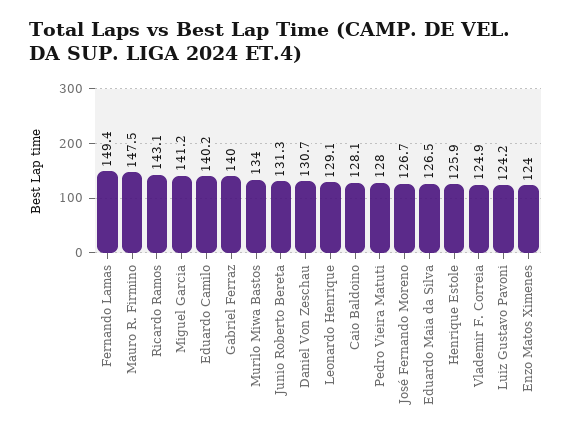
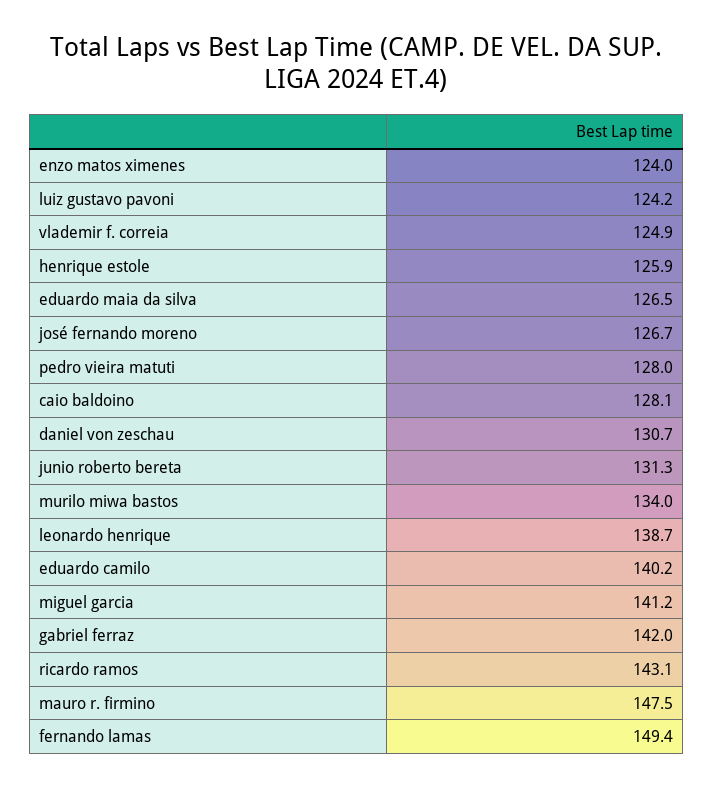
  {
    "Fernando Lamas": 149.4,
    "Mauro R. Firmino": 147.5,
    "Ricardo Ramos": 143.1,
    "Miguel Garcia": 141.2,
    "Eduardo Camilo": 140.2,
-   "Gabriel Ferraz": 140,
+   "Gabriel Ferraz": 142,
    "Murilo Miwa Bastos": 134,
    "Junio Roberto Bereta": 131.3,
    "Daniel Von Zeschau": 130.7,
-   "Leonardo Henrique": 129.1,
+   "Leonardo Henrique": 138.7,
    "Caio Baldoino": 128.1,
    "Pedro Vieira Matuti": 128,
    "José Fernando Moreno": 126.7,
    "Eduardo Maia da Silva": 126.5,
    "Henrique Estole": 125.9,
    "Vlademir F. Correia": 124.9,
    "Luiz Gustavo Pavoni": 124.2,
    "Enzo Matos Ximenes": 124
  }

